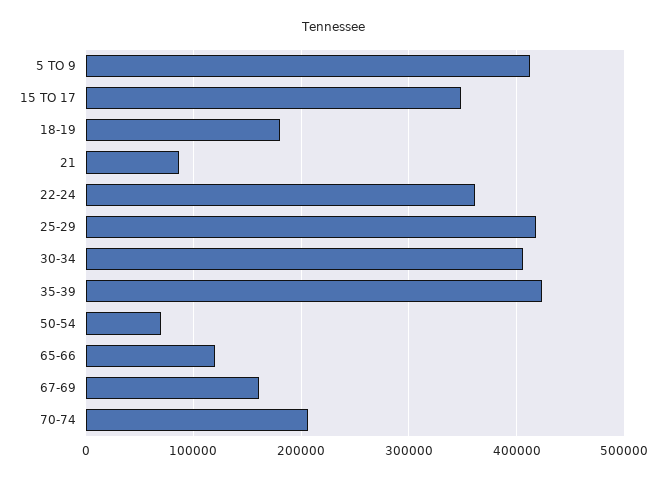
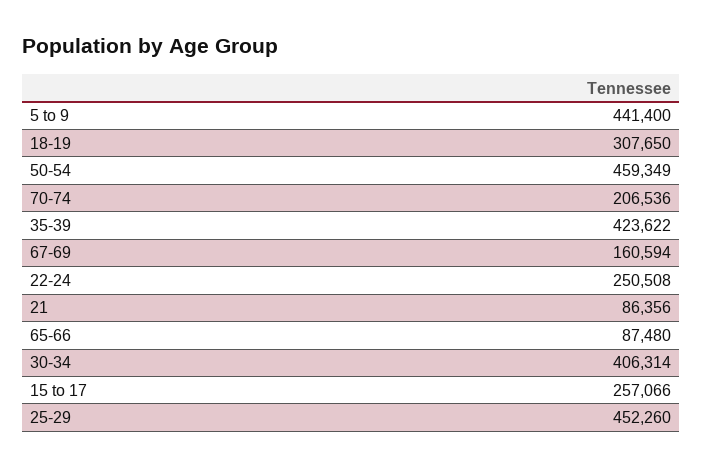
  {
-   "5 TO 9": 410000,
+   "5 TO 9": 441400,
-   "15 TO 17": 350000,
+   "15 TO 17": 257066,
-   "18-19": 180000,
+   "18-19": 307650,
    "21": 86356,
-   "22-24": 360000,
+   "22-24": 250508,
-   "25-29": 420000,
+   "25-29": 452260,
    "30-34": 406314,
    "35-39": 423622,
-   "50-54": 70000,
+   "50-54": 459349,
-   "65-66": 120000,
+   "65-66": 87480,
    "67-69": 160594,
    "70-74": 206536
  }

